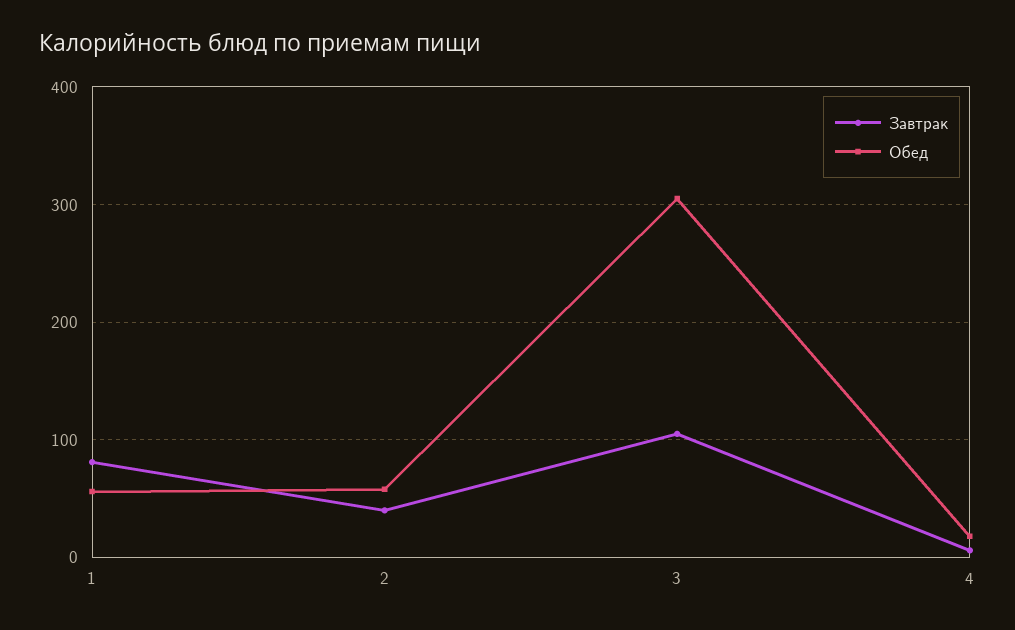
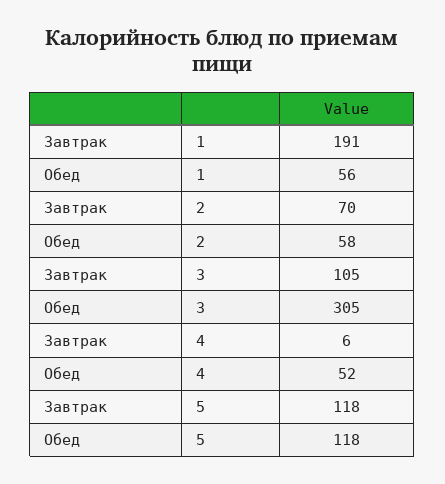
  {
    "Завтрак": {
-     "1": 80,
+     "1": 191,
-     "2": 40,
+     "2": 70,
      "3": 105,
-     "4": 6
+     "4": 6,
+     "5": 118
    },
    "Обед": {
      "1": 56,
      "2": 58,
      "3": 305,
-     "4": 20
+     "4": 52,
+     "5": 118
    }
  }

